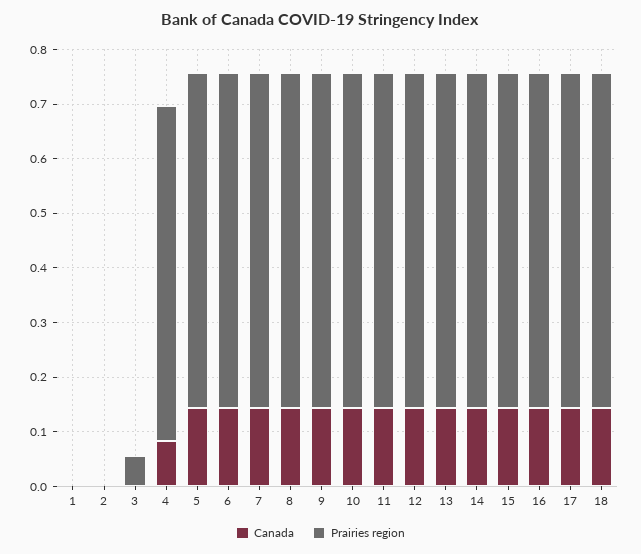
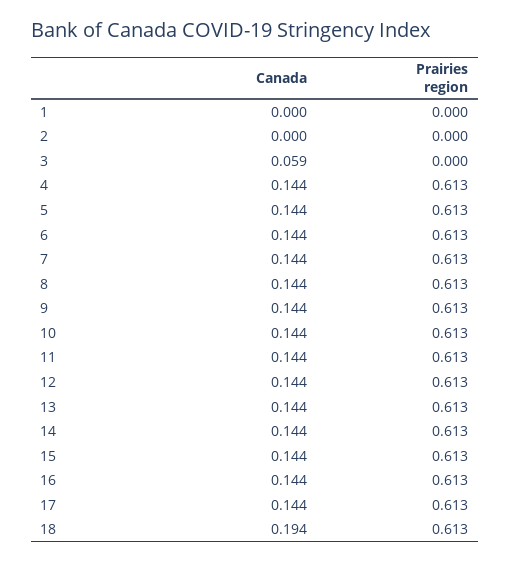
  {
    "Canada": {
      "1": 0,
      "2": 0,
-     "3": 0,
+     "3": 0.059,
-     "4": 0.08,
+     "4": 0.144,
      "5": 0.144,
      "6": 0.144,
      "7": 0.144,
      "8": 0.144,
      "9": 0.144,
      "10": 0.144,
      "11": 0.144,
      "12": 0.144,
      "13": 0.144,
      "14": 0.144,
      "15": 0.144,
      "16": 0.144,
      "17": 0.144,
-     "18": 0.14
+     "18": 0.194
    },
    "Prairies region": {
      "1": 0,
      "2": 0,
-     "3": 0.06,
+     "3": 0,
      "4": 0.613,
      "5": 0.613,
      "6": 0.613,
      "7": 0.613,
      "8": 0.613,
      "9": 0.613,
      "10": 0.613,
      "11": 0.613,
      "12": 0.613,
      "13": 0.613,
      "14": 0.613,
      "15": 0.613,
      "16": 0.613,
      "17": 0.613,
      "18": 0.613
    }
  }

